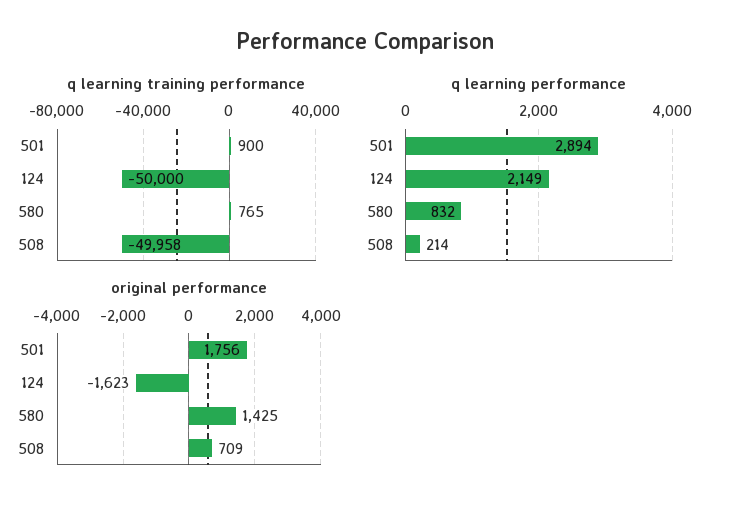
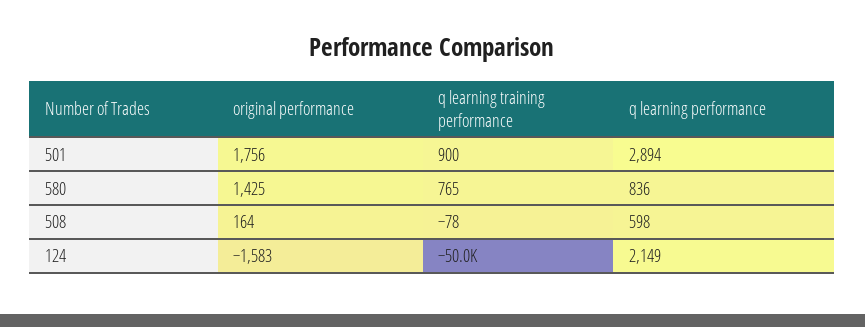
  {
    "q learning training performance": {
      "501": 900,
      "124": -50000,
      "580": 765,
-     "508": -49958
+     "508": -78
    },
    "q learning performance": {
      "501": 2894,
      "124": 2149,
-     "580": 832,
+     "580": 836,
-     "508": 214
+     "508": 598
    },
    "original performance": {
      "501": 1756,
-     "124": -1623,
+     "124": -1583,
      "580": 1425,
-     "508": 709
+     "508": 164
    }
  }

